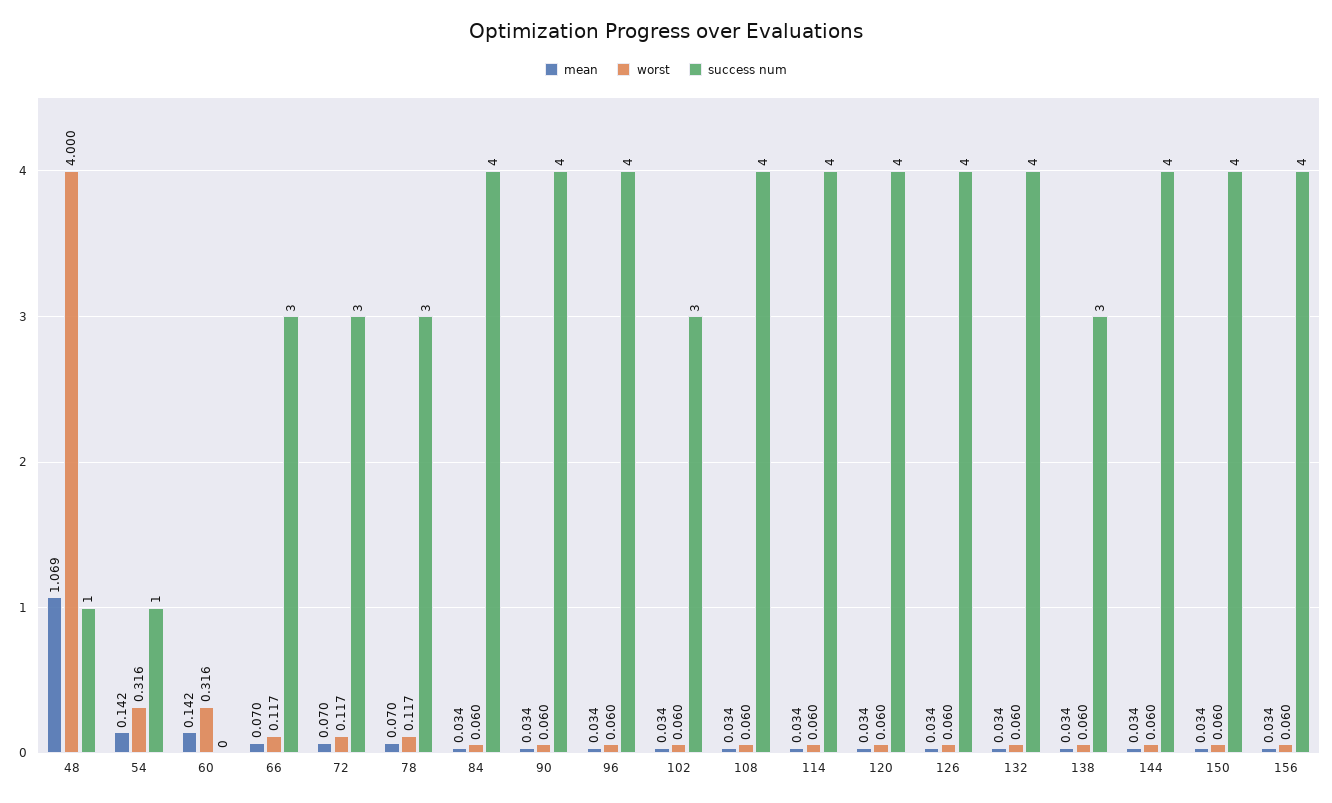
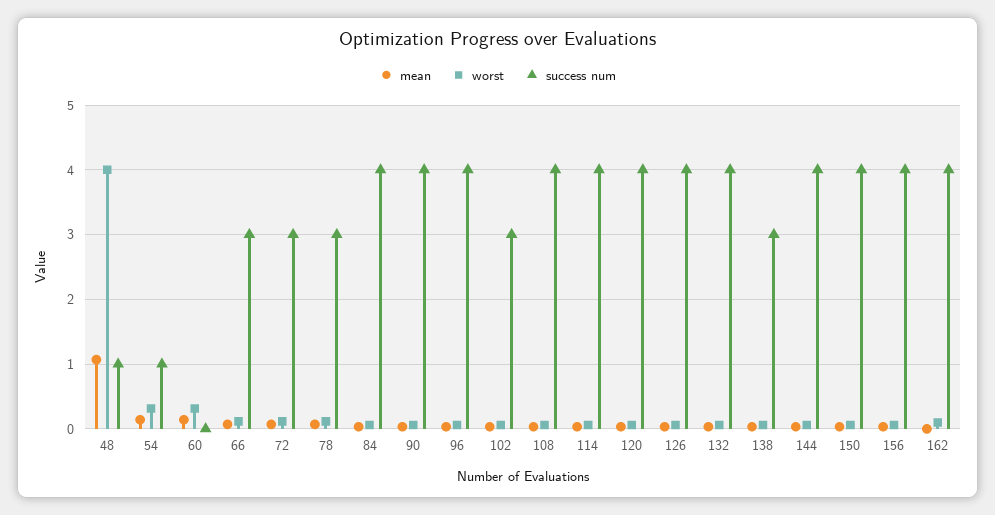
  {
    "mean": {
      "48": 1.069,
      "54": 0.142,
      "60": 0.142,
      "66": 0.07,
      "72": 0.07,
      "78": 0.07,
      "84": 0.034,
      "90": 0.034,
      "96": 0.034,
      "102": 0.034,
      "108": 0.034,
      "114": 0.034,
      "120": 0.034,
      "126": 0.034,
      "132": 0.034,
      "138": 0.034,
      "144": 0.034,
      "150": 0.034,
-     "156": 0.034
+     "156": 0.034,
+     "162": 0
    },
    "worst": {
      "48": 4,
      "54": 0.316,
      "60": 0.316,
      "66": 0.117,
      "72": 0.117,
      "78": 0.117,
      "84": 0.06,
      "90": 0.06,
      "96": 0.06,
      "102": 0.06,
      "108": 0.06,
      "114": 0.06,
      "120": 0.06,
      "126": 0.06,
      "132": 0.06,
      "138": 0.06,
      "144": 0.06,
      "150": 0.06,
-     "156": 0.06
+     "156": 0.06,
+     "162": 0.1
    },
    "success num": {
      "48": 1,
      "54": 1,
      "60": 0,
      "66": 3,
      "72": 3,
      "78": 3,
      "84": 4,
      "90": 4,
      "96": 4,
      "102": 3,
      "108": 4,
      "114": 4,
      "120": 4,
      "126": 4,
      "132": 4,
      "138": 3,
      "144": 4,
      "150": 4,
-     "156": 4
+     "156": 4,
+     "162": 4
    }
  }

